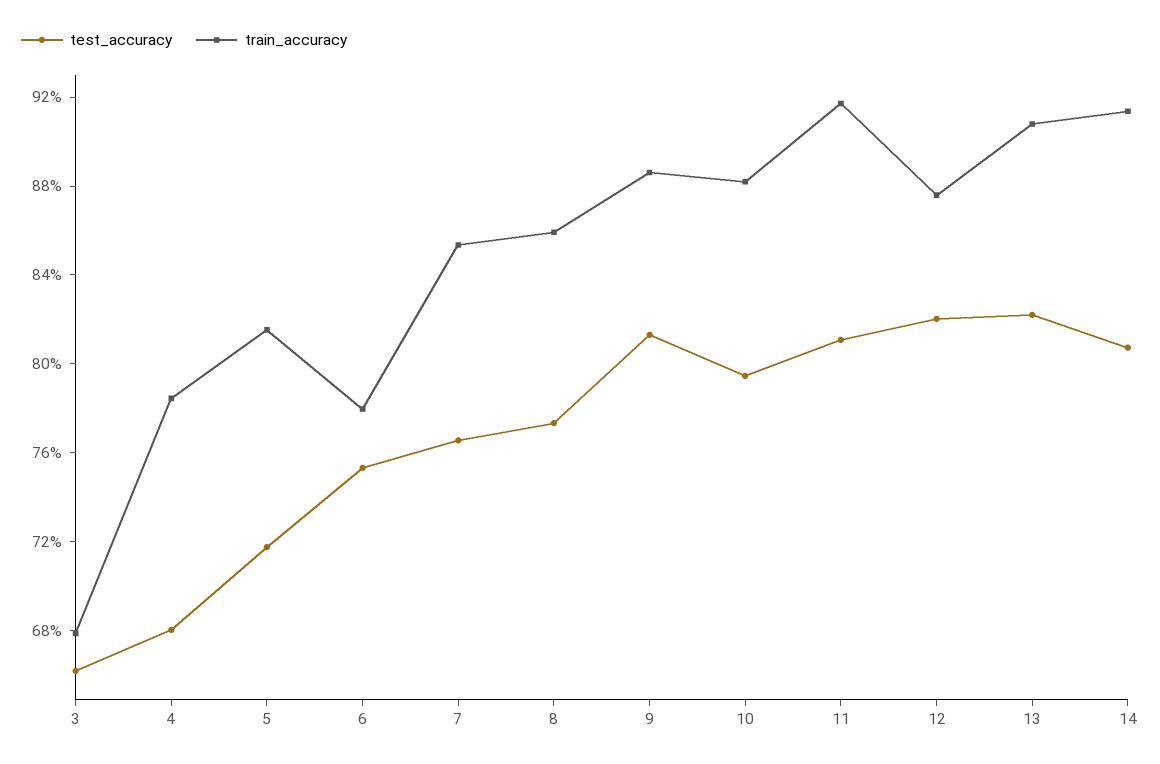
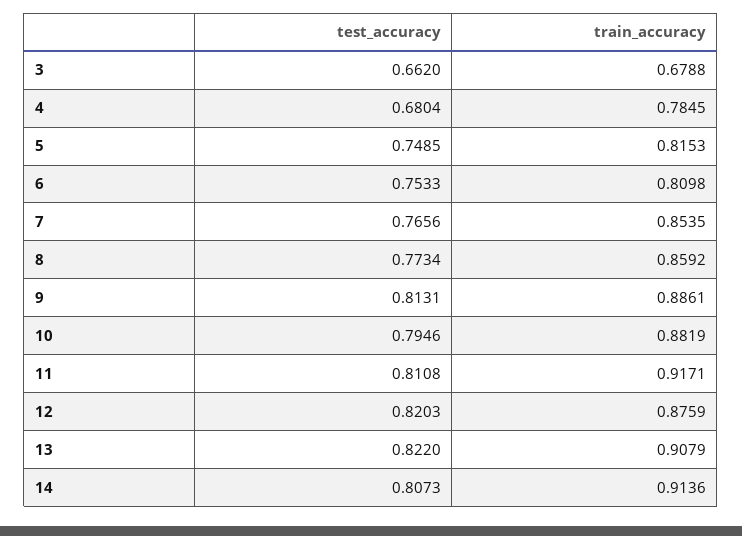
  {
    "test_accuracy": {
      "3": 0.662,
      "4": 0.6804,
-     "5": 0.72,
+     "5": 0.7485,
      "6": 0.7533,
      "7": 0.7656,
      "8": 0.7734,
      "9": 0.8131,
      "10": 0.7946,
      "11": 0.8108,
      "12": 0.8203,
      "13": 0.822,
      "14": 0.8073
    },
    "train_accuracy": {
      "3": 0.6788,
      "4": 0.7845,
      "5": 0.8153,
-     "6": 0.78,
+     "6": 0.8098,
      "7": 0.8535,
      "8": 0.8592,
      "9": 0.8861,
      "10": 0.8819,
      "11": 0.9171,
      "12": 0.8759,
      "13": 0.9079,
      "14": 0.9136
    }
  }

